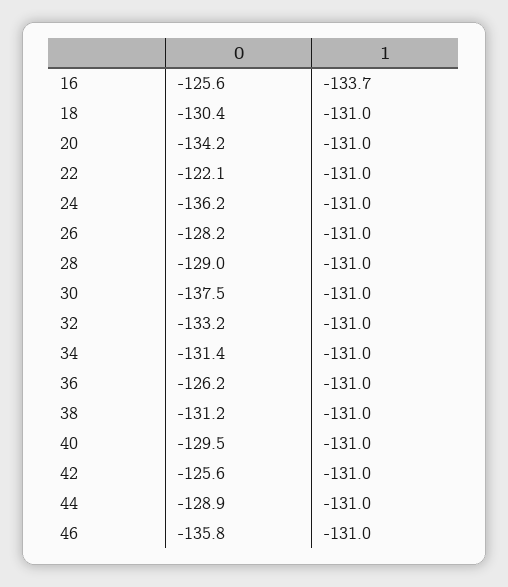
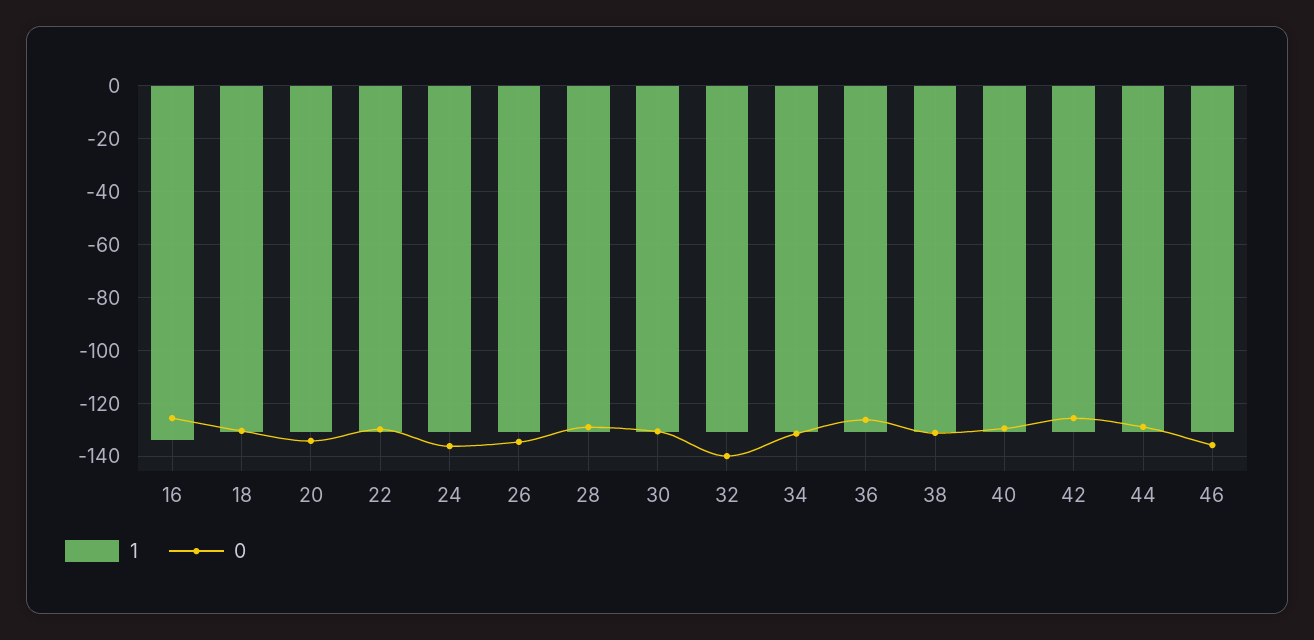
  {
    "0": {
      "16": -125.6,
      "18": -130.4,
      "20": -134.2,
-     "22": -122.1,
+     "22": -130,
      "24": -136.2,
-     "26": -128.2,
+     "26": -135,
      "28": -129,
-     "30": -137.5,
+     "30": -130,
-     "32": -133.2,
+     "32": -140,
      "34": -131.4,
      "36": -126.2,
      "38": -131.2,
      "40": -129.5,
      "42": -125.6,
      "44": -128.9,
      "46": -135.8
    },
    "1": {
      "16": -133.7,
      "18": -131,
      "20": -131,
      "22": -131,
      "24": -131,
      "26": -131,
      "28": -131,
      "30": -131,
      "32": -131,
      "34": -131,
      "36": -131,
      "38": -131,
      "40": -131,
      "42": -131,
      "44": -131,
      "46": -131
    }
  }

